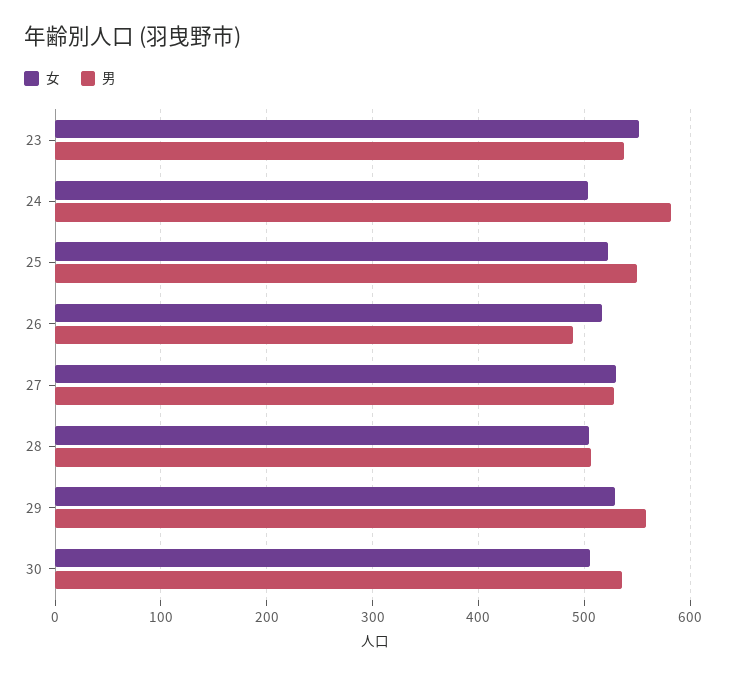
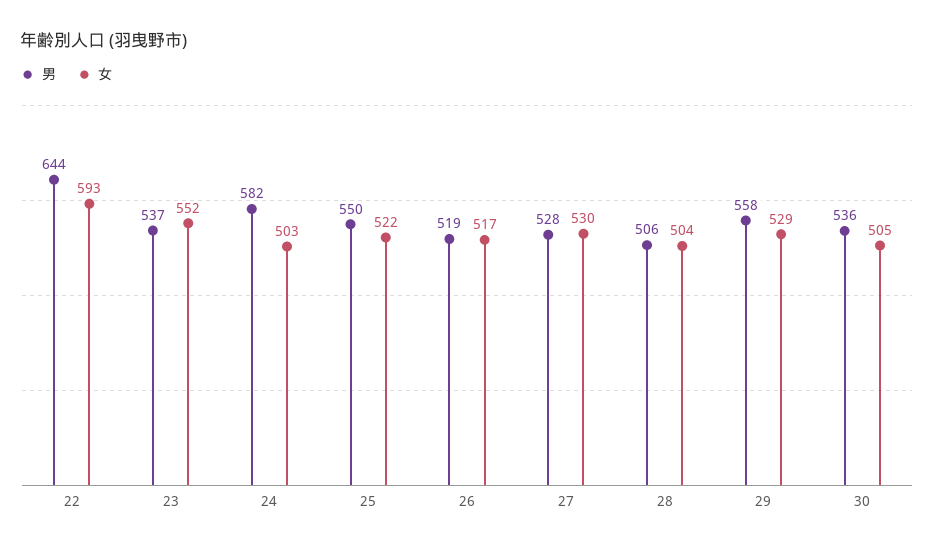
  {
    "女": {
      "23": 552,
      "24": 503,
      "25": 522,
      "26": 517,
      "27": 530,
      "28": 504,
      "29": 529,
-     "30": 505
+     "30": 505,
+     "22": 593
    },
    "男": {
      "23": 537,
      "24": 582,
      "25": 550,
-     "26": 490,
+     "26": 519,
      "27": 528,
      "28": 506,
      "29": 558,
-     "30": 536
+     "30": 536,
+     "22": 644
    }
  }

